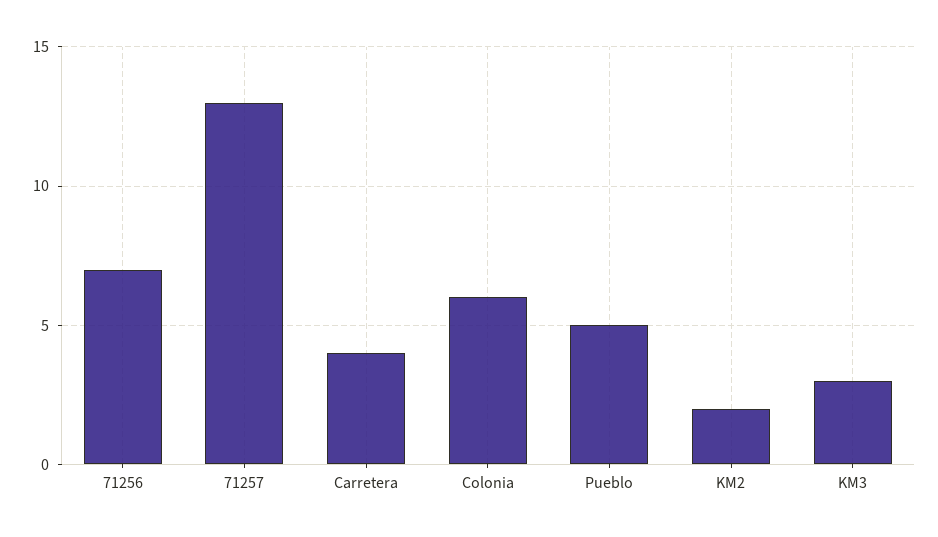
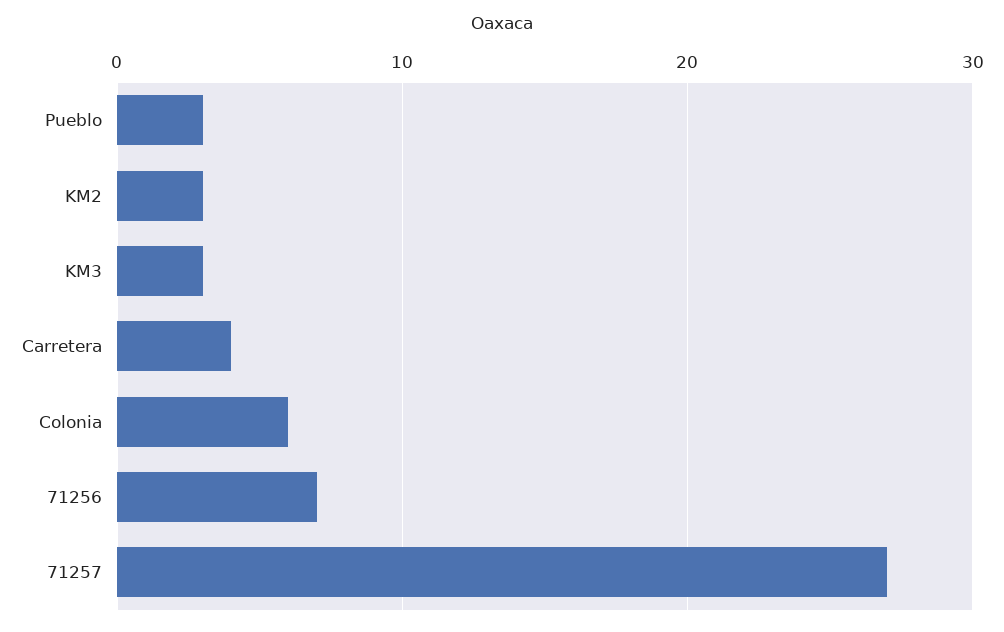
  {
    "71256": 7,
-   "71257": 13,
+   "71257": 27,
    "Carretera": 4,
    "Colonia": 6,
-   "Pueblo": 5,
+   "Pueblo": 3,
-   "KM2": 2,
+   "KM2": 3,
    "KM3": 3
  }

